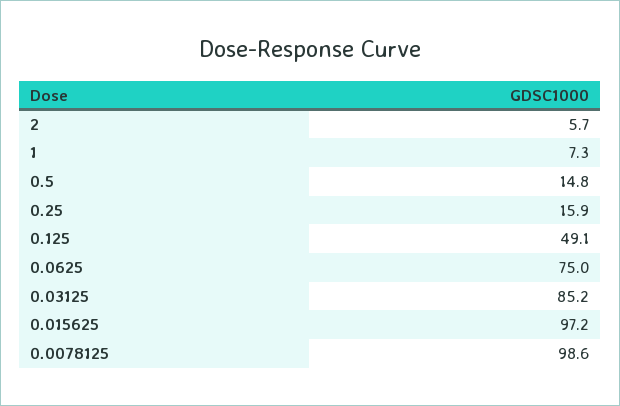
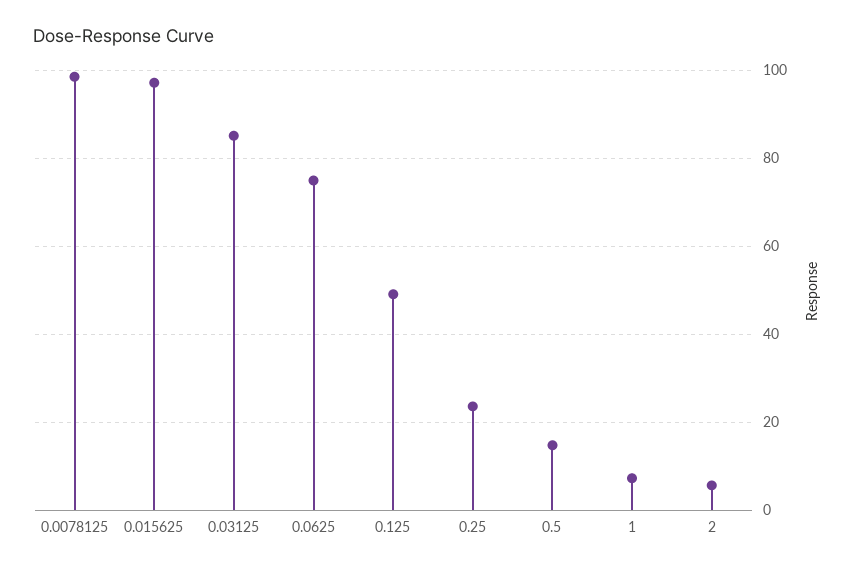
  {
    "2": 5.7,
    "1": 7.3,
    "0.5": 14.8,
-   "0.25": 15.9,
+   "0.25": 24,
    "0.125": 49.1,
    "0.0625": 75,
    "0.03125": 85.2,
    "0.015625": 97.2,
    "0.0078125": 98.6
  }

